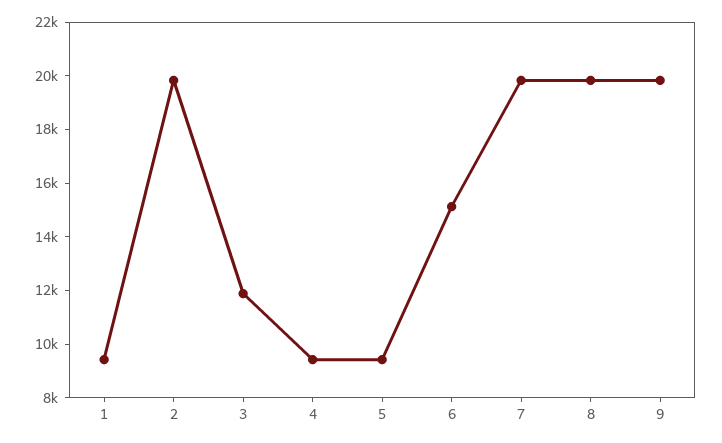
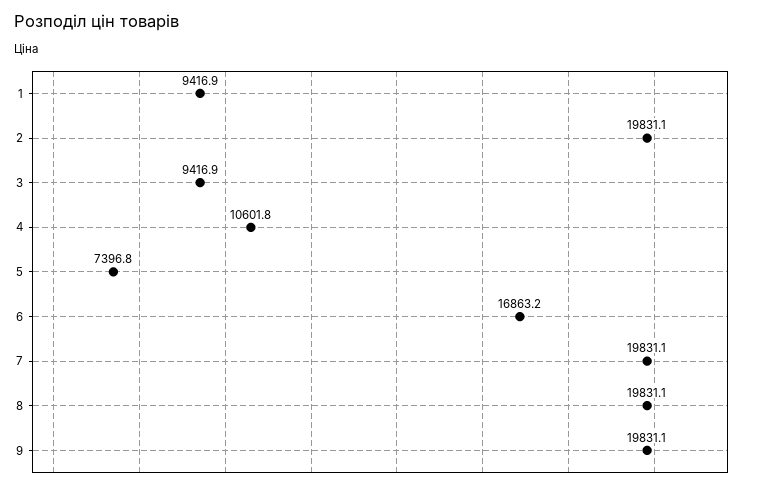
  {
    "1": 9416.9,
    "2": 19831.1,
-   "3": 12000,
+   "3": 9416.9,
-   "4": 9500,
+   "4": 10601.8,
-   "5": 9500,
+   "5": 7396.8,
-   "6": 15000,
+   "6": 16863.2,
    "7": 19831.1,
    "8": 19831.1,
    "9": 19831.1
  }

